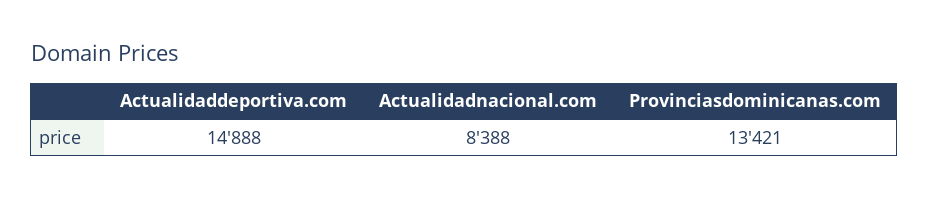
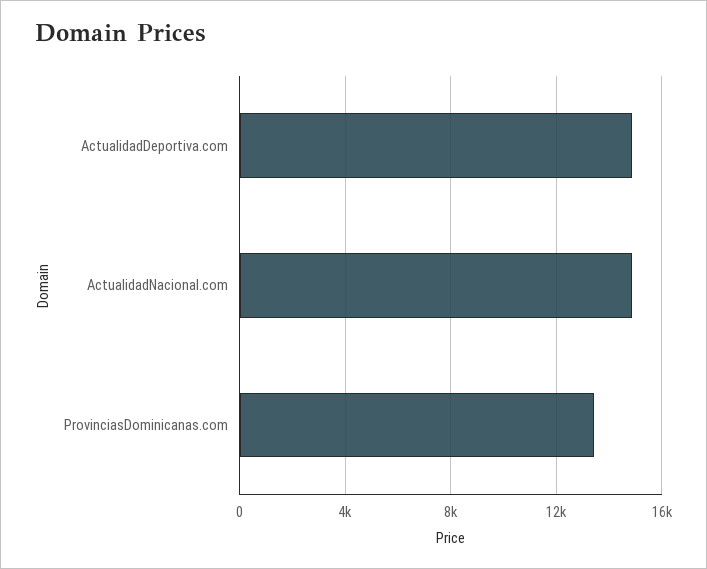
  {
    "Actualidaddeportiva.com": 14888,
-   "Actualidadnacional.com": 8388,
+   "Actualidadnacional.com": 15000,
    "Provinciasdominicanas.com": 13421
  }

